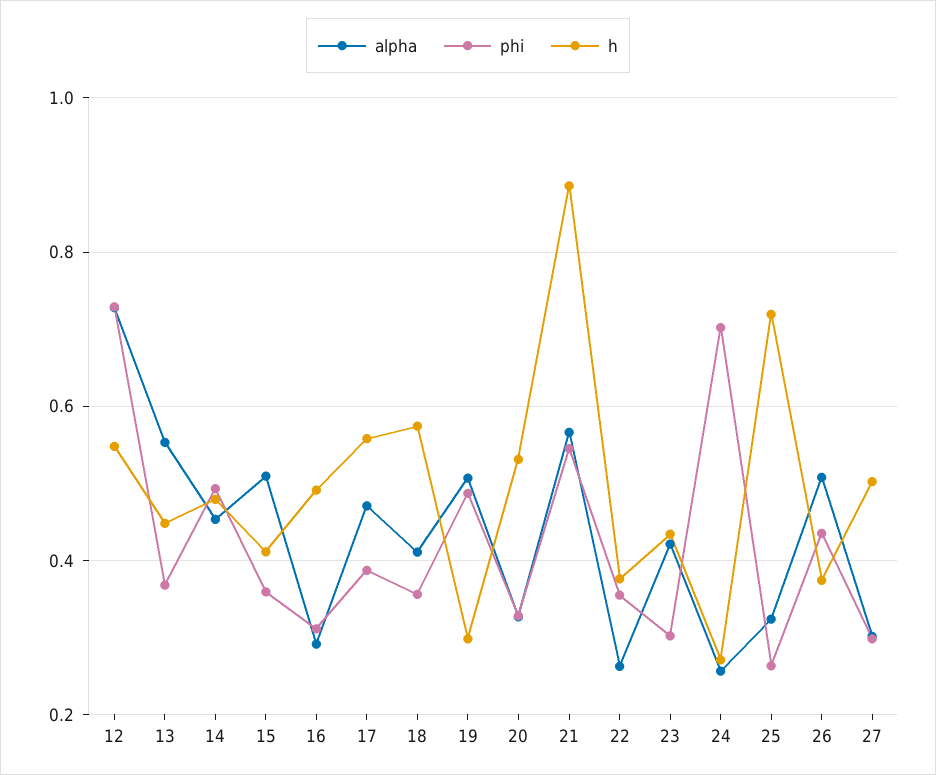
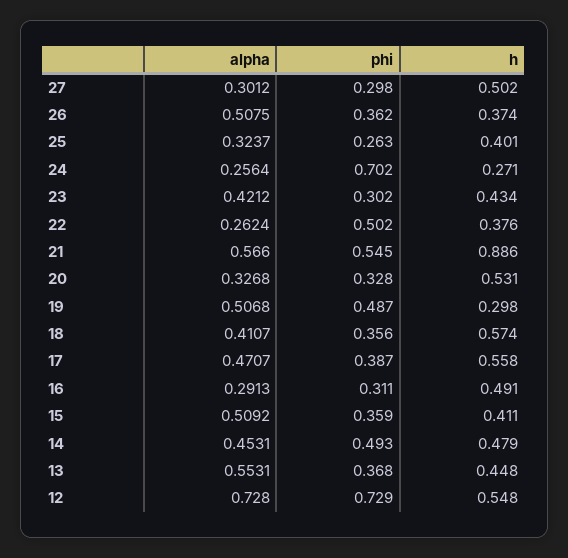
  {
    "alpha": {
      "12": 0.728,
      "13": 0.5531,
      "14": 0.4531,
      "15": 0.5092,
      "16": 0.2913,
      "17": 0.4707,
      "18": 0.4107,
      "19": 0.5068,
      "20": 0.3268,
      "21": 0.566,
      "22": 0.2624,
      "23": 0.4212,
      "24": 0.2564,
      "25": 0.3237,
      "26": 0.5075,
      "27": 0.3012
    },
    "phi": {
      "12": 0.729,
      "13": 0.368,
      "14": 0.493,
      "15": 0.359,
      "16": 0.311,
      "17": 0.387,
      "18": 0.356,
      "19": 0.487,
      "20": 0.328,
      "21": 0.545,
-     "22": 0.36,
+     "22": 0.502,
      "23": 0.302,
      "24": 0.702,
      "25": 0.263,
-     "26": 0.44,
+     "26": 0.362,
      "27": 0.298
    },
    "h": {
      "12": 0.548,
      "13": 0.448,
      "14": 0.479,
      "15": 0.411,
      "16": 0.491,
      "17": 0.558,
      "18": 0.574,
      "19": 0.298,
      "20": 0.531,
      "21": 0.886,
      "22": 0.376,
      "23": 0.434,
      "24": 0.271,
-     "25": 0.72,
+     "25": 0.401,
      "26": 0.374,
      "27": 0.502
    }
  }

